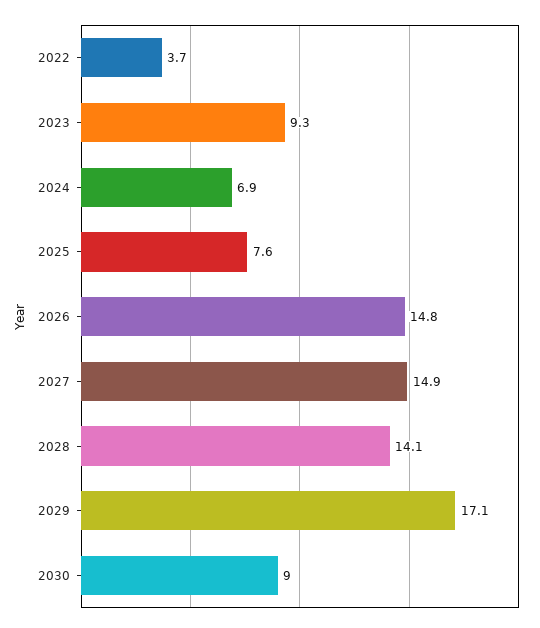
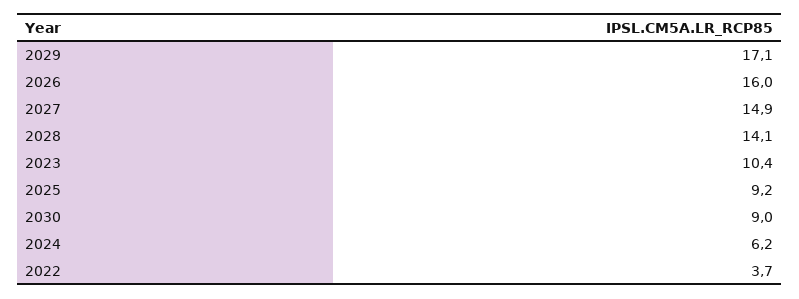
  {
    "2022": 3.7,
-   "2023": 9.3,
+   "2023": 10.4,
-   "2024": 6.9,
+   "2024": 6.2,
-   "2025": 7.6,
+   "2025": 9.2,
-   "2026": 14.8,
+   "2026": 16,
    "2027": 14.9,
    "2028": 14.1,
    "2029": 17.1,
    "2030": 9
  }

